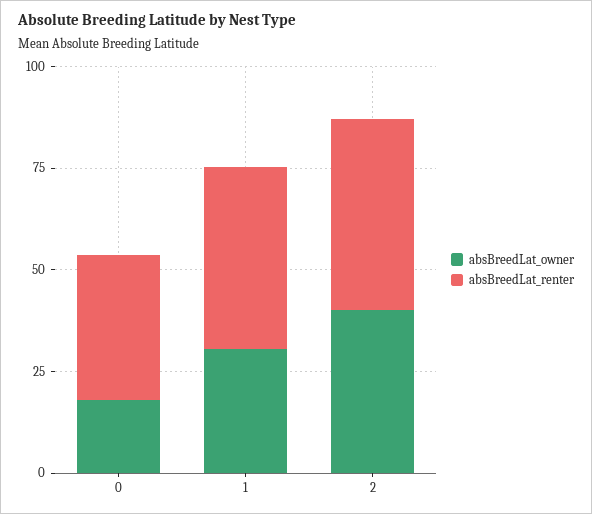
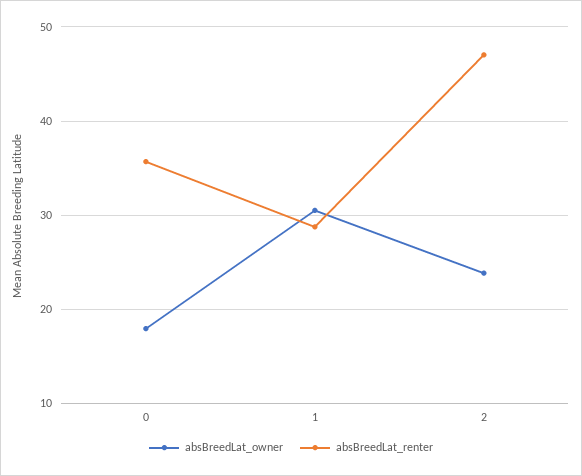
  {
    "absBreedLat_owner": {
      "0": 18,
      "1": 31,
-     "2": 40
+     "2": 24
    },
    "absBreedLat_renter": {
      "0": 36,
-     "1": 45,
+     "1": 29,
      "2": 47
    }
  }

